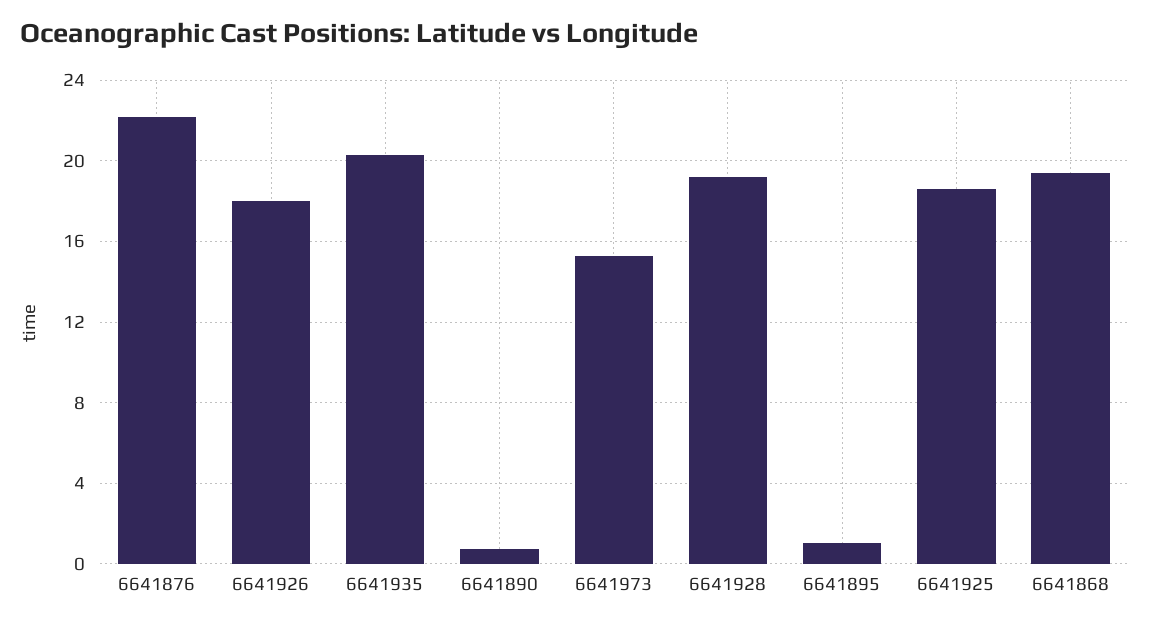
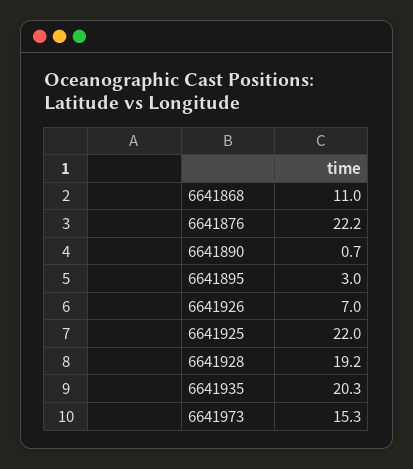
  {
    "6641876": 22.2,
-   "6641926": 18,
+   "6641926": 7,
    "6641935": 20.3,
    "6641890": 0.7,
    "6641973": 15.3,
    "6641928": 19.2,
-   "6641895": 1,
+   "6641895": 3,
-   "6641925": 18.5,
+   "6641925": 22,
-   "6641868": 19.5
+   "6641868": 11
  }

